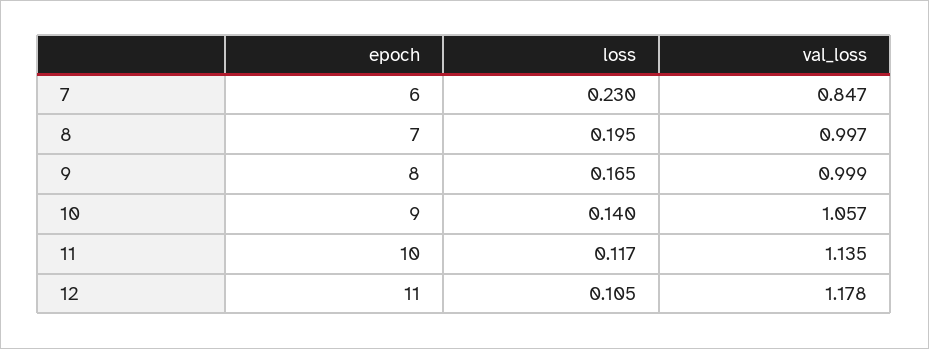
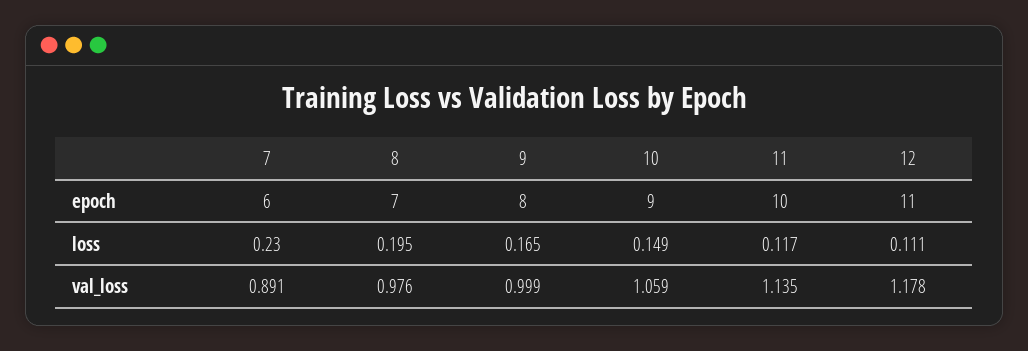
  {
    "epoch": {
      "7": 6,
      "8": 7,
      "9": 8,
      "10": 9,
      "11": 10,
      "12": 11
    },
    "loss": {
      "7": 0.23,
      "8": 0.195,
      "9": 0.165,
-     "10": 0.14,
+     "10": 0.149,
      "11": 0.117,
-     "12": 0.105
+     "12": 0.111
    },
    "val_loss": {
-     "7": 0.847,
+     "7": 0.891,
-     "8": 0.997,
+     "8": 0.976,
      "9": 0.999,
-     "10": 1.057,
+     "10": 1.059,
      "11": 1.135,
      "12": 1.178
    }
  }

